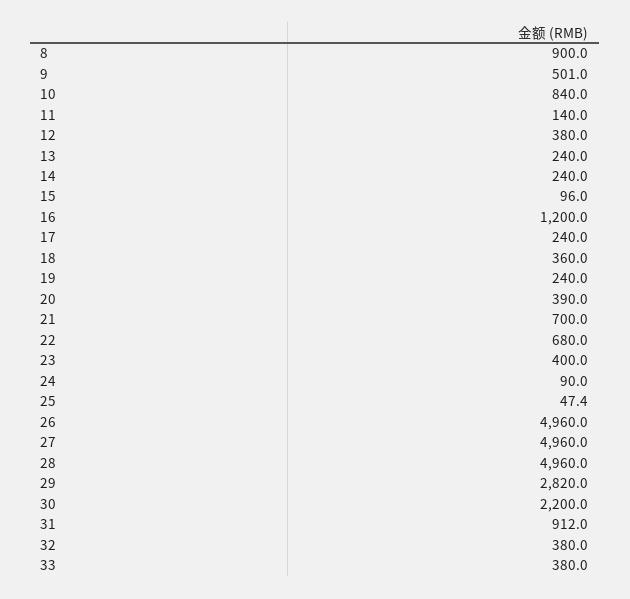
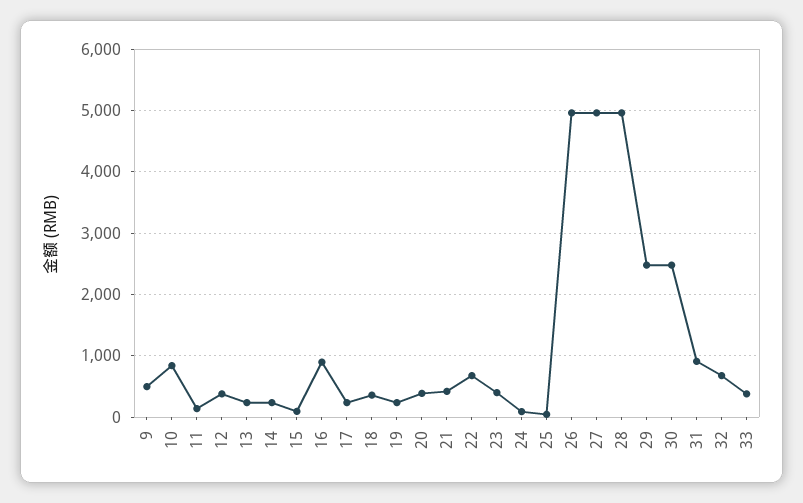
  {
-   "8": 900,
    "9": 501,
    "10": 840,
    "11": 140,
    "12": 380,
    "13": 240,
    "14": 240,
    "15": 96,
-   "16": 1200,
+   "16": 900,
    "17": 240,
    "18": 360,
    "19": 240,
    "20": 390,
-   "21": 700,
+   "21": 400,
    "22": 680,
    "23": 400,
    "24": 90,
    "25": 47.4,
    "26": 4960,
    "27": 4960,
    "28": 4960,
-   "29": 2820,
+   "29": 2500,
-   "30": 2200,
+   "30": 2500,
    "31": 912,
-   "32": 380,
+   "32": 700,
    "33": 380
  }

